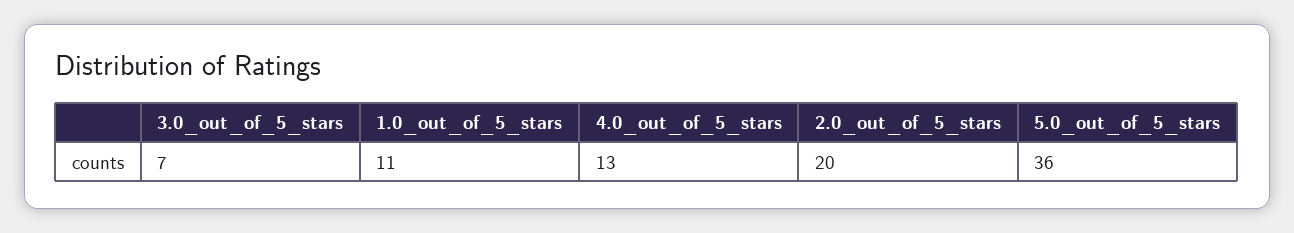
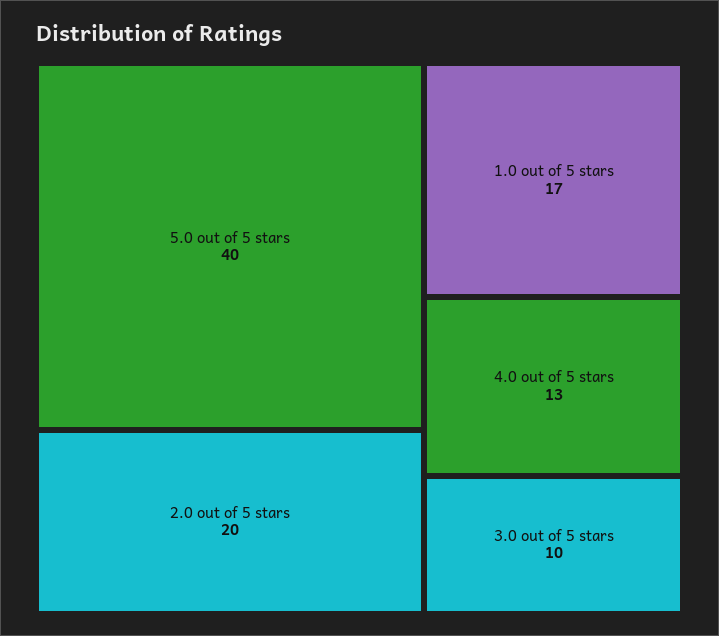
  {
-   "3.0_out_of_5_stars": 7,
+   "3.0_out_of_5_stars": 10,
-   "1.0_out_of_5_stars": 11,
+   "1.0_out_of_5_stars": 17,
    "4.0_out_of_5_stars": 13,
    "2.0_out_of_5_stars": 20,
-   "5.0_out_of_5_stars": 36
+   "5.0_out_of_5_stars": 40
  }

